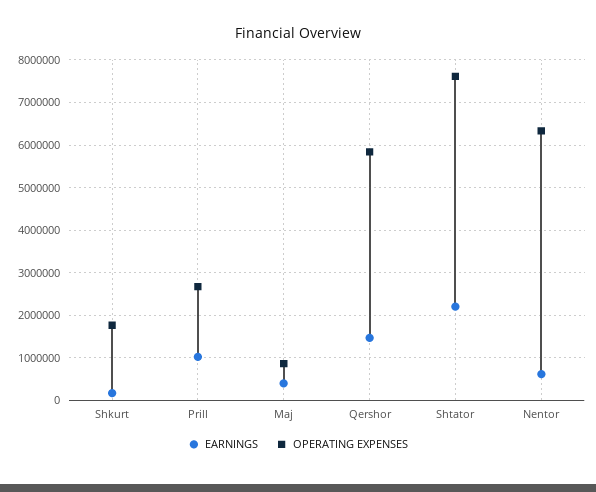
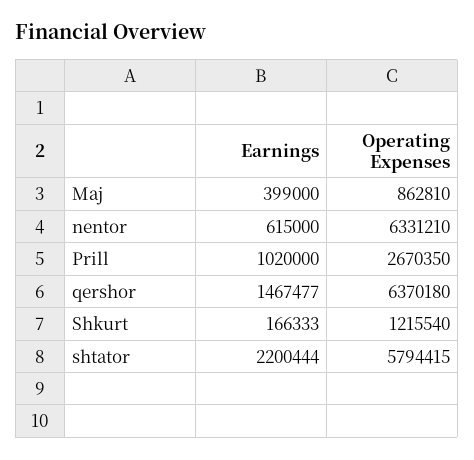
  {
    "EARNINGS": {
      "Shkurt": 166333,
      "Prill": 1020000,
      "Maj": 399000,
      "Qershor": 1467477,
      "Shtator": 2200444,
      "Nentor": 615000
    },
    "OPERATING EXPENSES": {
-     "Shkurt": 1800000,
+     "Shkurt": 1215540,
      "Prill": 2670350,
      "Maj": 862810,
-     "Qershor": 5800000,
+     "Qershor": 6370180,
-     "Shtator": 7600000,
+     "Shtator": 5794415,
      "Nentor": 6331210
    }
  }

